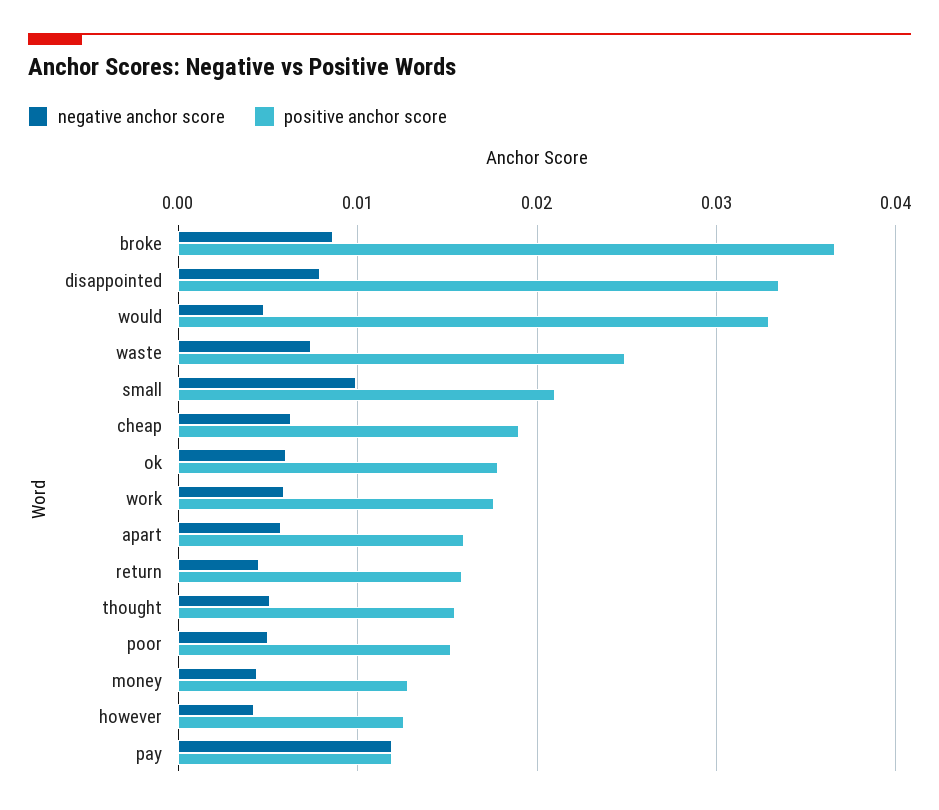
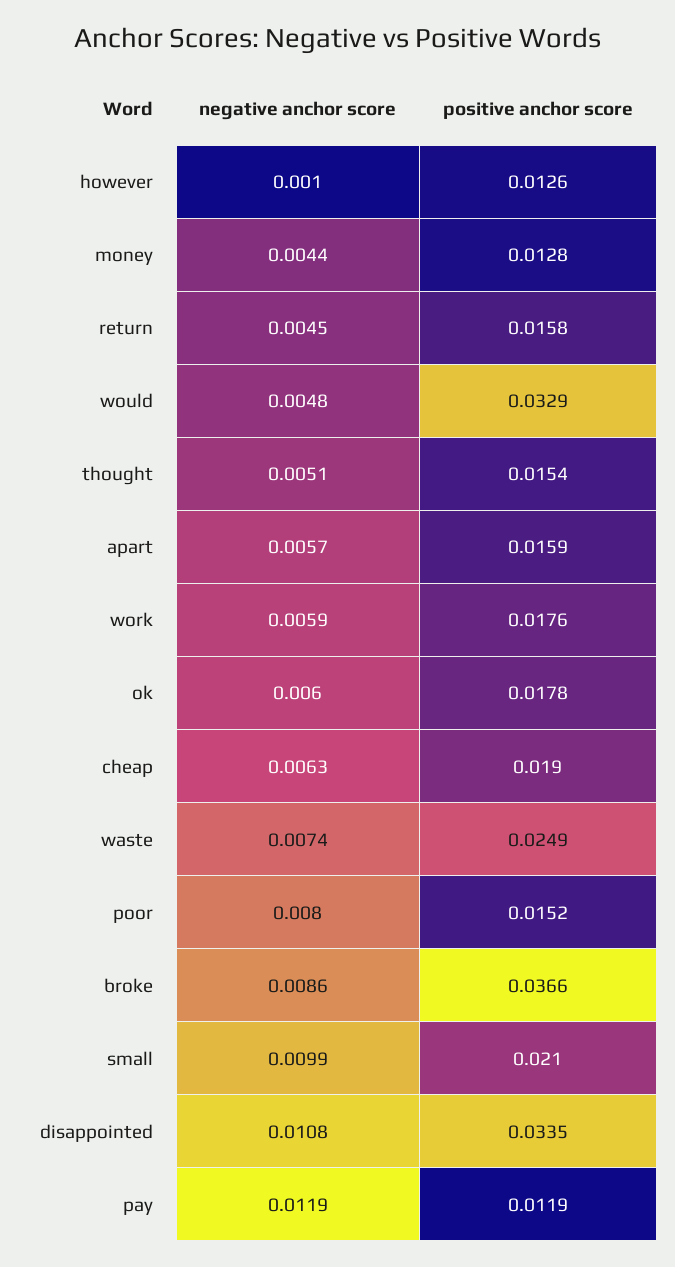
  {
    "negative anchor score": {
      "broke": 0.0086,
-     "disappointed": 0.008,
+     "disappointed": 0.0108,
      "would": 0.0048,
      "waste": 0.0074,
      "small": 0.0099,
      "cheap": 0.0063,
      "ok": 0.006,
      "work": 0.0059,
      "apart": 0.0057,
      "return": 0.0045,
      "thought": 0.0051,
-     "poor": 0.005,
+     "poor": 0.008,
      "money": 0.0044,
-     "however": 0.004,
+     "however": 0.001,
      "pay": 0.0119
    },
    "positive anchor score": {
      "broke": 0.0366,
      "disappointed": 0.0335,
      "would": 0.0329,
      "waste": 0.0249,
      "small": 0.021,
      "cheap": 0.019,
      "ok": 0.0178,
      "work": 0.0176,
      "apart": 0.0159,
      "return": 0.0158,
      "thought": 0.0154,
      "poor": 0.0152,
      "money": 0.0128,
      "however": 0.0126,
      "pay": 0.0119
    }
  }

